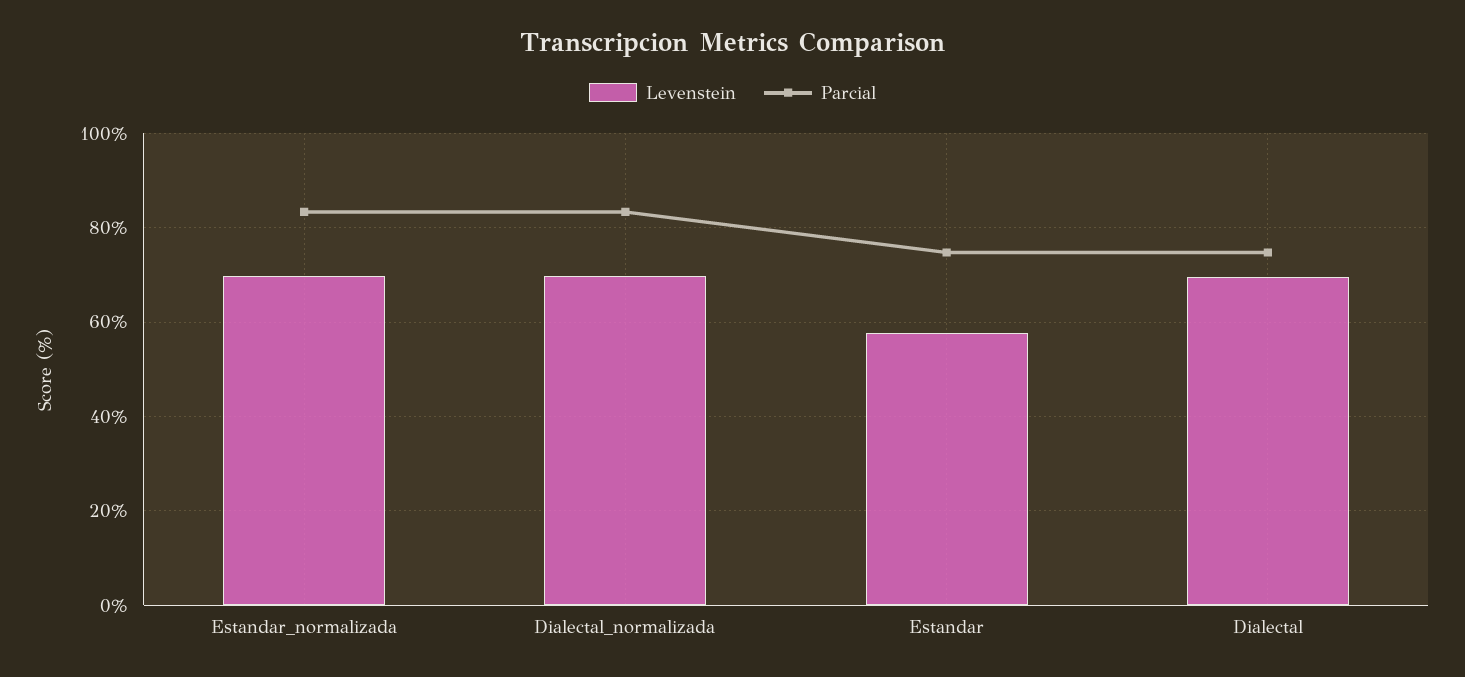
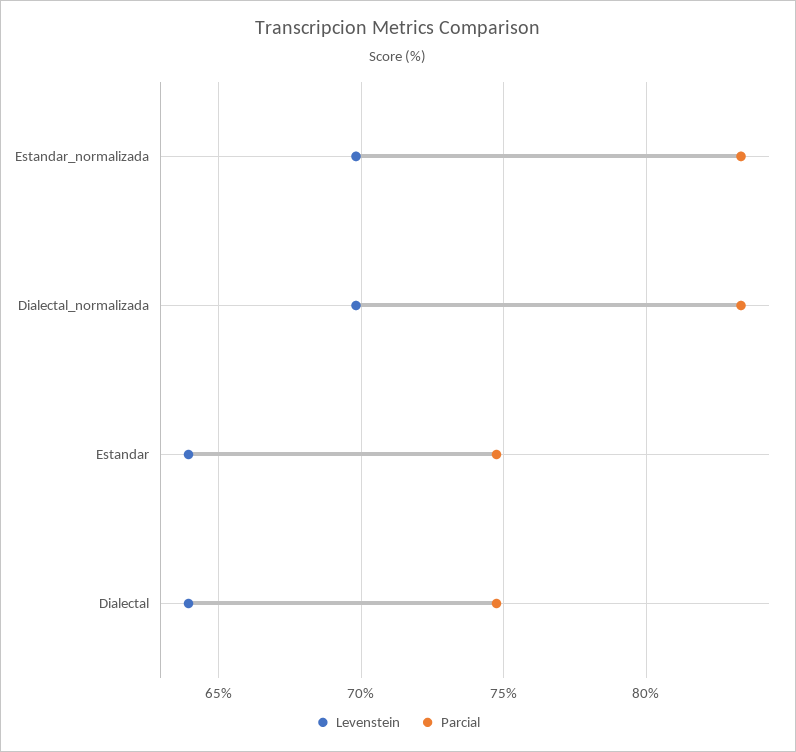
  {
    "Levenstein": {
      "Estandar_normalizada": 70,
      "Dialectal_normalizada": 70,
-     "Estandar": 58,
+     "Estandar": 64,
-     "Dialectal": 70
+     "Dialectal": 64
    },
    "Parcial": {
      "Estandar_normalizada": 83.5,
      "Dialectal_normalizada": 83.5,
      "Estandar": 74.5,
      "Dialectal": 74.5
    }
  }

